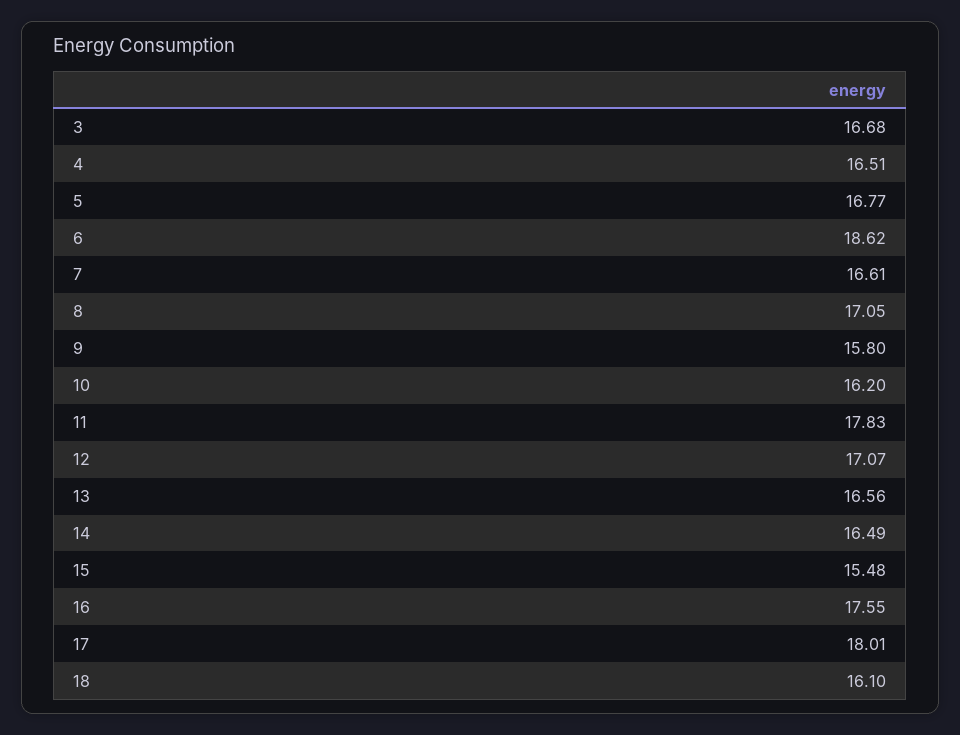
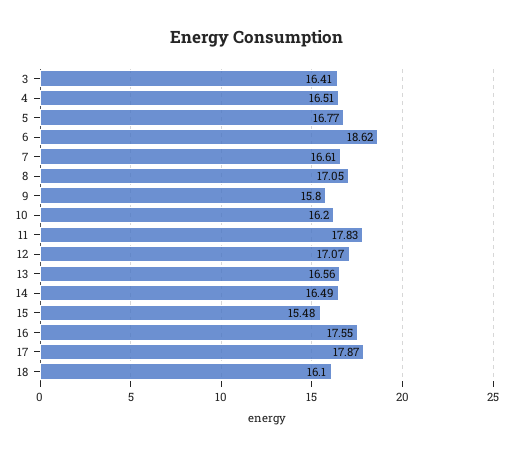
  {
-   "3": 16.68,
+   "3": 16.41,
    "4": 16.51,
    "5": 16.77,
    "6": 18.62,
    "7": 16.61,
    "8": 17.05,
    "9": 15.8,
    "10": 16.2,
    "11": 17.83,
    "12": 17.07,
    "13": 16.56,
    "14": 16.49,
    "15": 15.48,
    "16": 17.55,
-   "17": 18.01,
+   "17": 17.87,
    "18": 16.1
  }

